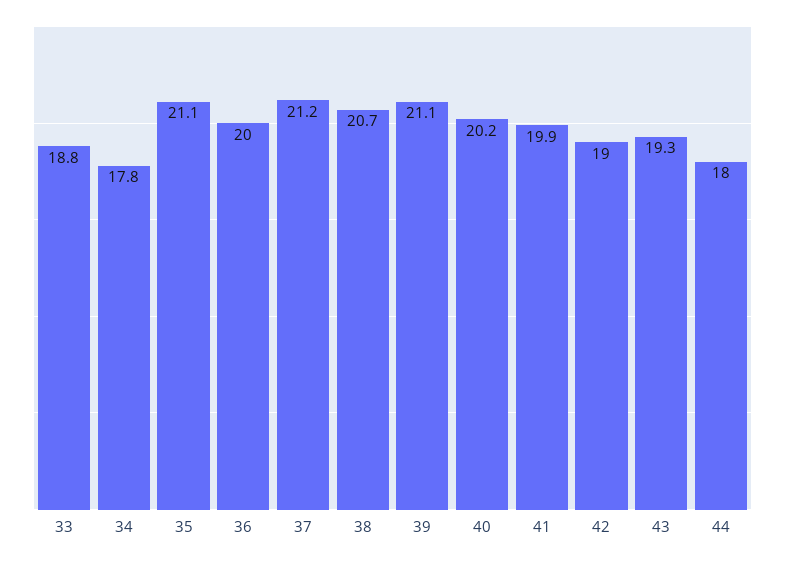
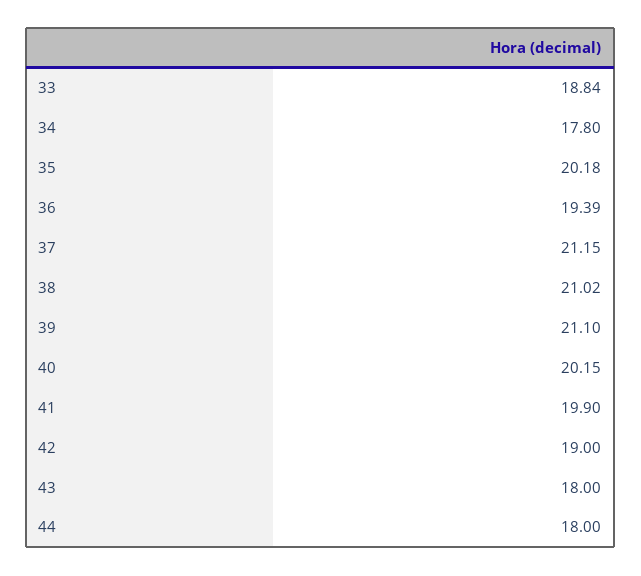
  {
    "33": 18.84,
    "34": 17.8,
-   "35": 21.1,
+   "35": 20.18,
-   "36": 20,
+   "36": 19.39,
    "37": 21.15,
-   "38": 20.7,
+   "38": 21.02,
    "39": 21.1,
    "40": 20.15,
    "41": 19.9,
    "42": 19,
-   "43": 19.3,
+   "43": 18,
    "44": 18
  }

